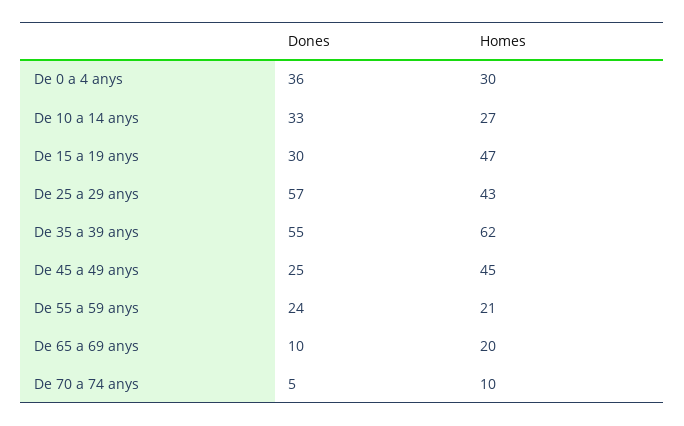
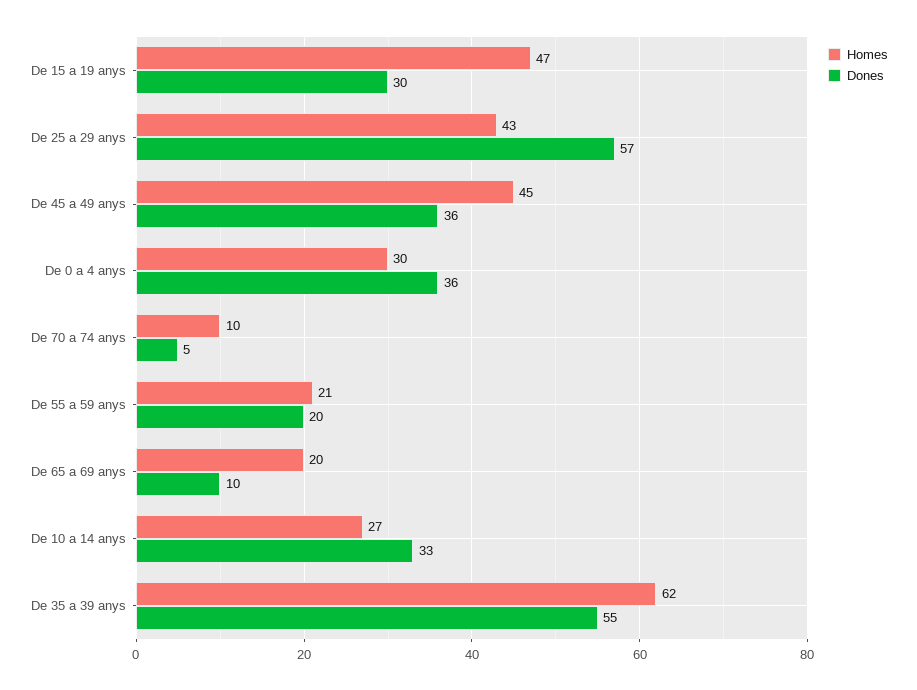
  {
    "Dones": {
      "De 0 a 4 anys": 36,
      "De 10 a 14 anys": 33,
      "De 15 a 19 anys": 30,
      "De 25 a 29 anys": 57,
      "De 35 a 39 anys": 55,
-     "De 45 a 49 anys": 25,
+     "De 45 a 49 anys": 36,
-     "De 55 a 59 anys": 24,
+     "De 55 a 59 anys": 20,
      "De 65 a 69 anys": 10,
      "De 70 a 74 anys": 5
    },
    "Homes": {
      "De 0 a 4 anys": 30,
      "De 10 a 14 anys": 27,
      "De 15 a 19 anys": 47,
      "De 25 a 29 anys": 43,
      "De 35 a 39 anys": 62,
      "De 45 a 49 anys": 45,
      "De 55 a 59 anys": 21,
      "De 65 a 69 anys": 20,
      "De 70 a 74 anys": 10
    }
  }

